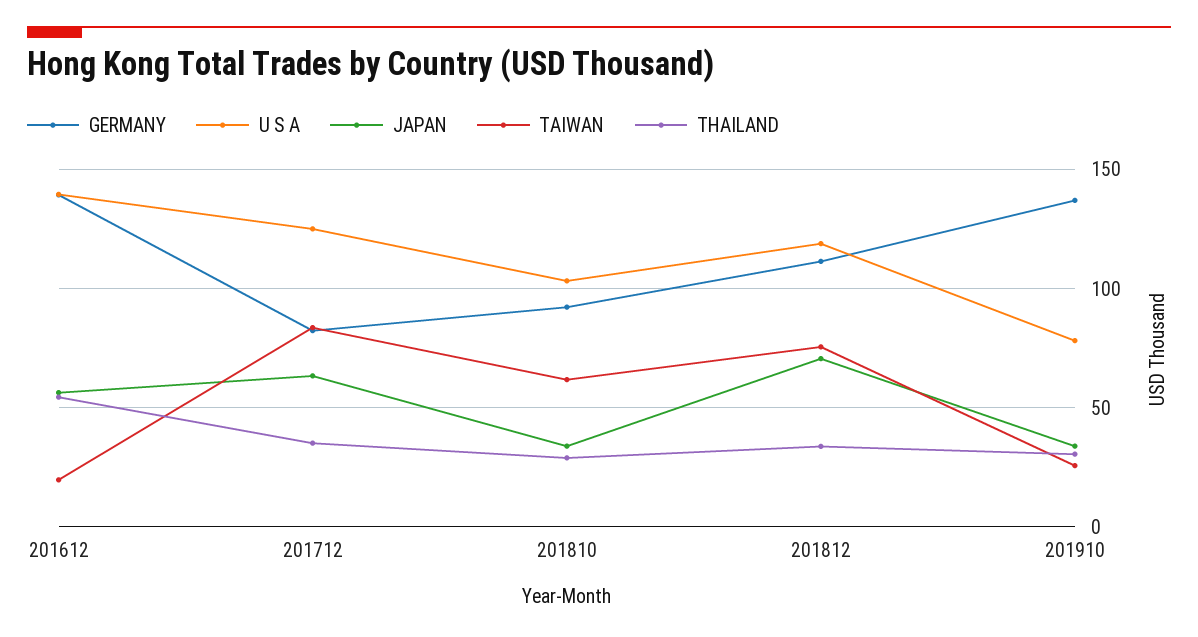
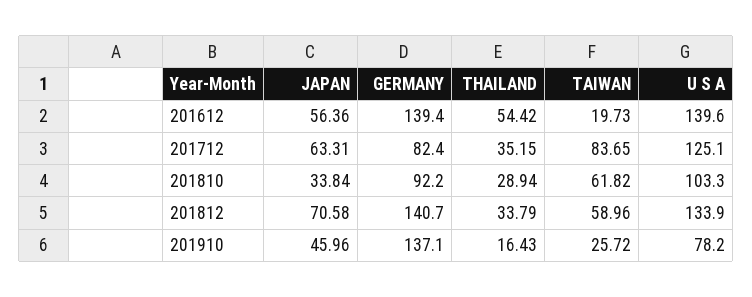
  {
    "GERMANY": {
      "201612": 139.4,
      "201712": 82.4,
      "201810": 92.2,
-     "201812": 110,
+     "201812": 140.7,
      "201910": 137.1
    },
    "U S A": {
      "201612": 139.6,
      "201712": 125.1,
      "201810": 103.3,
-     "201812": 120,
+     "201812": 133.9,
      "201910": 78.2
    },
    "JAPAN": {
      "201612": 56.36,
      "201712": 63.31,
      "201810": 33.84,
      "201812": 70.58,
-     "201910": 35
+     "201910": 45.96
    },
    "TAIWAN": {
      "201612": 19.73,
      "201712": 83.65,
      "201810": 61.82,
-     "201812": 75,
+     "201812": 58.96,
      "201910": 25.72
    },
    "THAILAND": {
      "201612": 54.42,
      "201712": 35.15,
      "201810": 28.94,
      "201812": 33.79,
-     "201910": 30
+     "201910": 16.43
    }
  }

